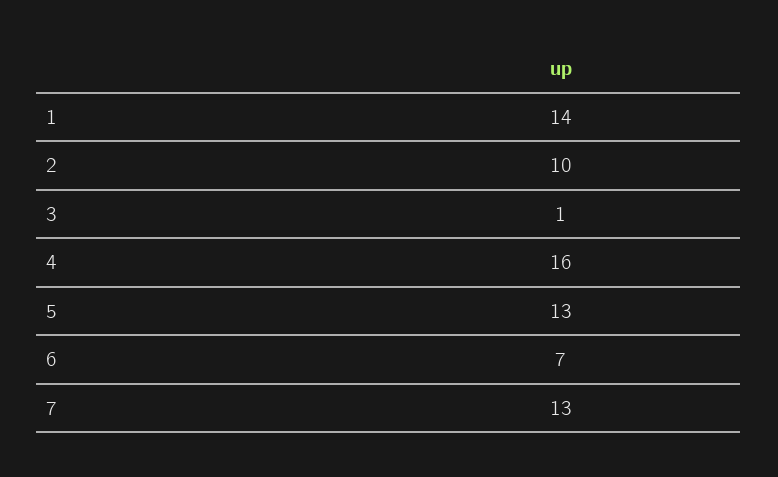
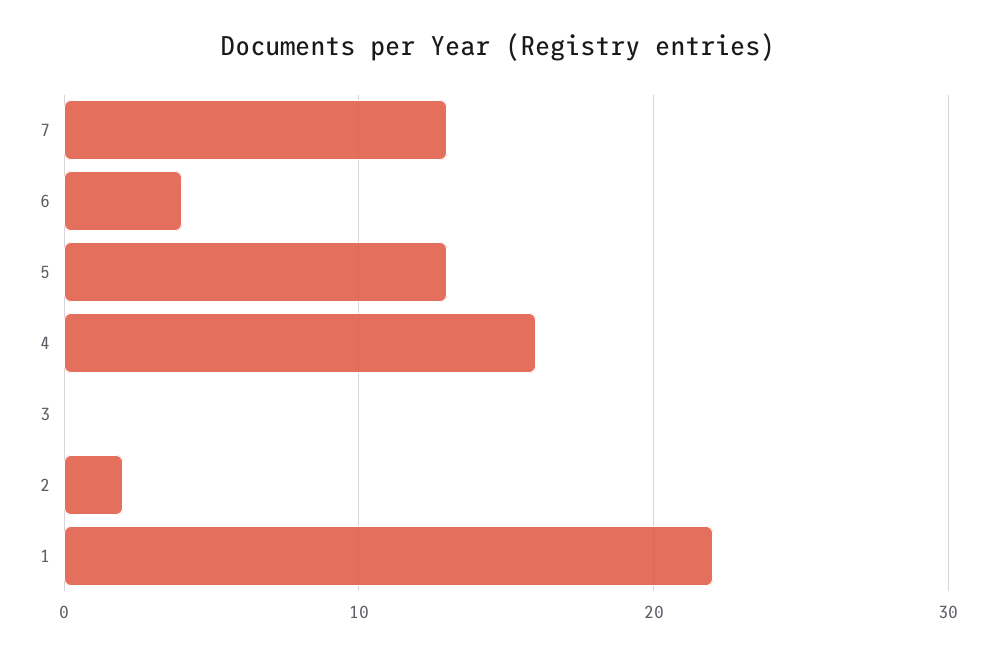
  {
-   "1": 14,
+   "1": 22,
-   "2": 10,
+   "2": 2,
-   "3": 1,
+   "3": 0,
    "4": 16,
    "5": 13,
-   "6": 7,
+   "6": 4,
    "7": 13
  }

